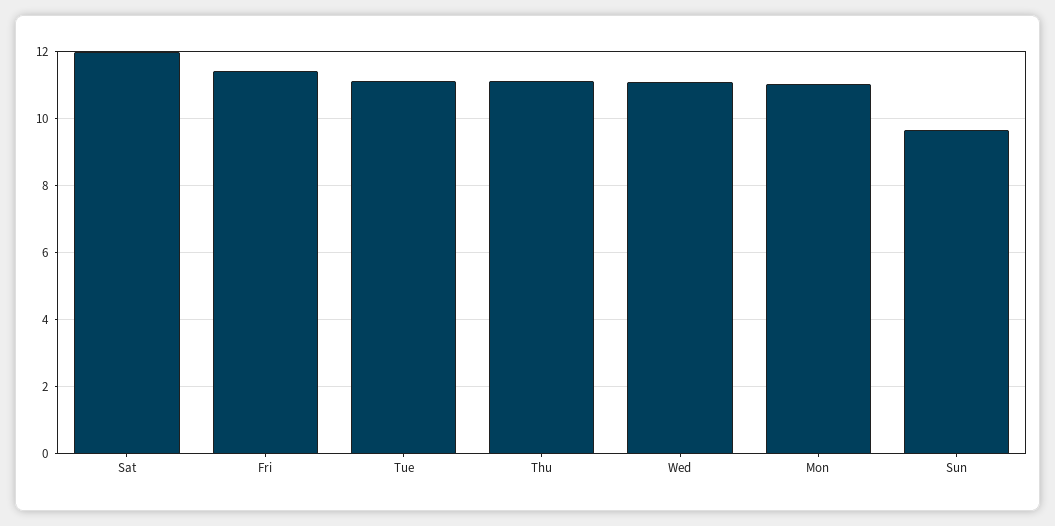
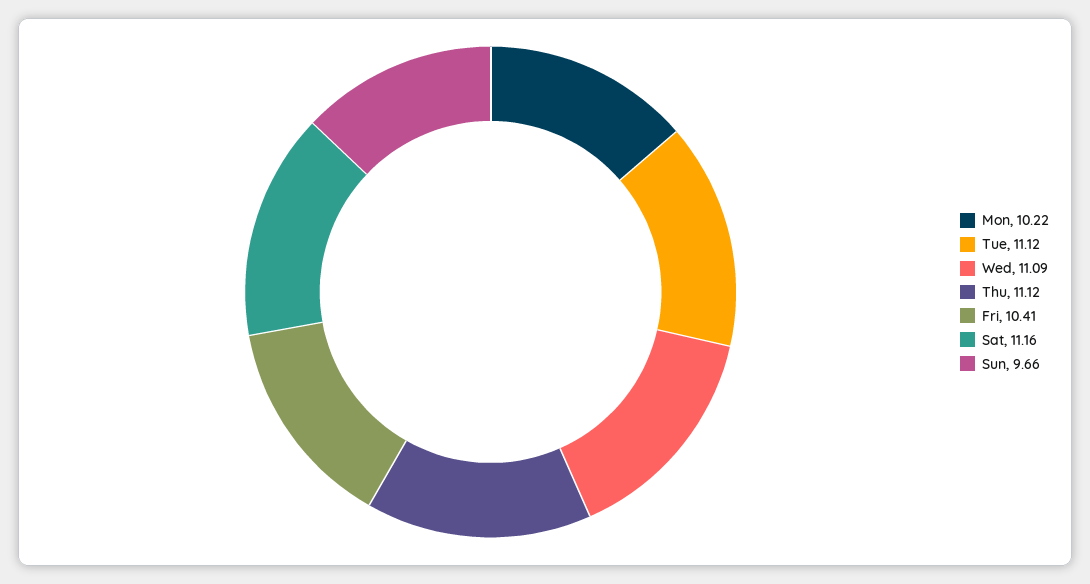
  {
-   "Sat": 12,
+   "Sat": 11.16,
-   "Fri": 11.4,
+   "Fri": 10.41,
    "Tue": 11.12,
    "Thu": 11.12,
    "Wed": 11.09,
-   "Mon": 11,
+   "Mon": 10.22,
    "Sun": 9.66
  }

